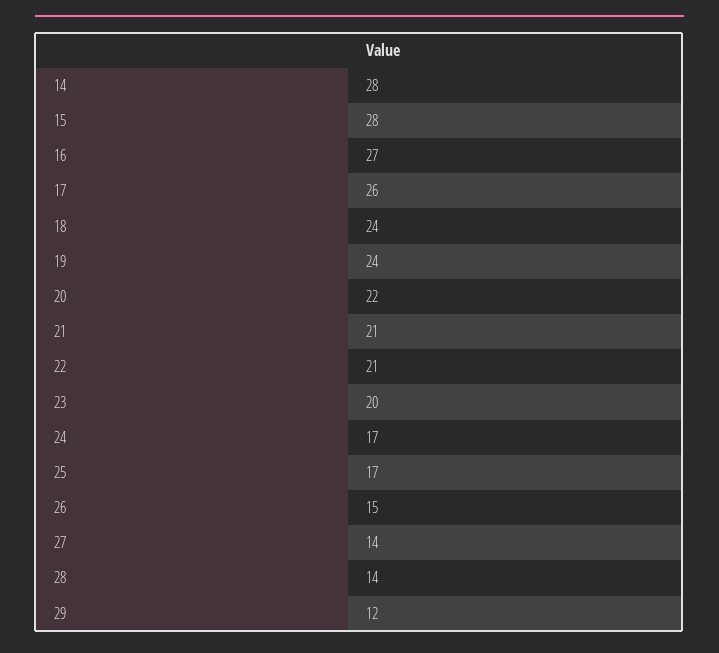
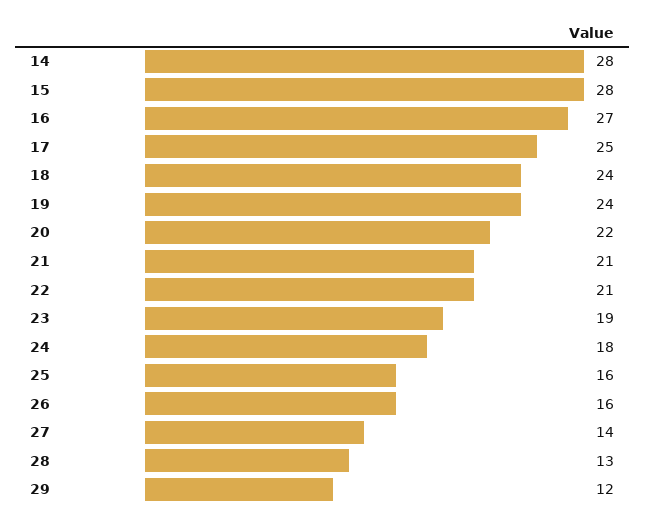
  {
    "14": 28,
    "15": 28,
    "16": 27,
-   "17": 26,
+   "17": 25,
    "18": 24,
    "19": 24,
    "20": 22,
    "21": 21,
    "22": 21,
-   "23": 20,
+   "23": 19,
-   "24": 17,
+   "24": 18,
-   "25": 17,
+   "25": 16,
-   "26": 15,
+   "26": 16,
    "27": 14,
-   "28": 14,
+   "28": 13,
    "29": 12
  }

